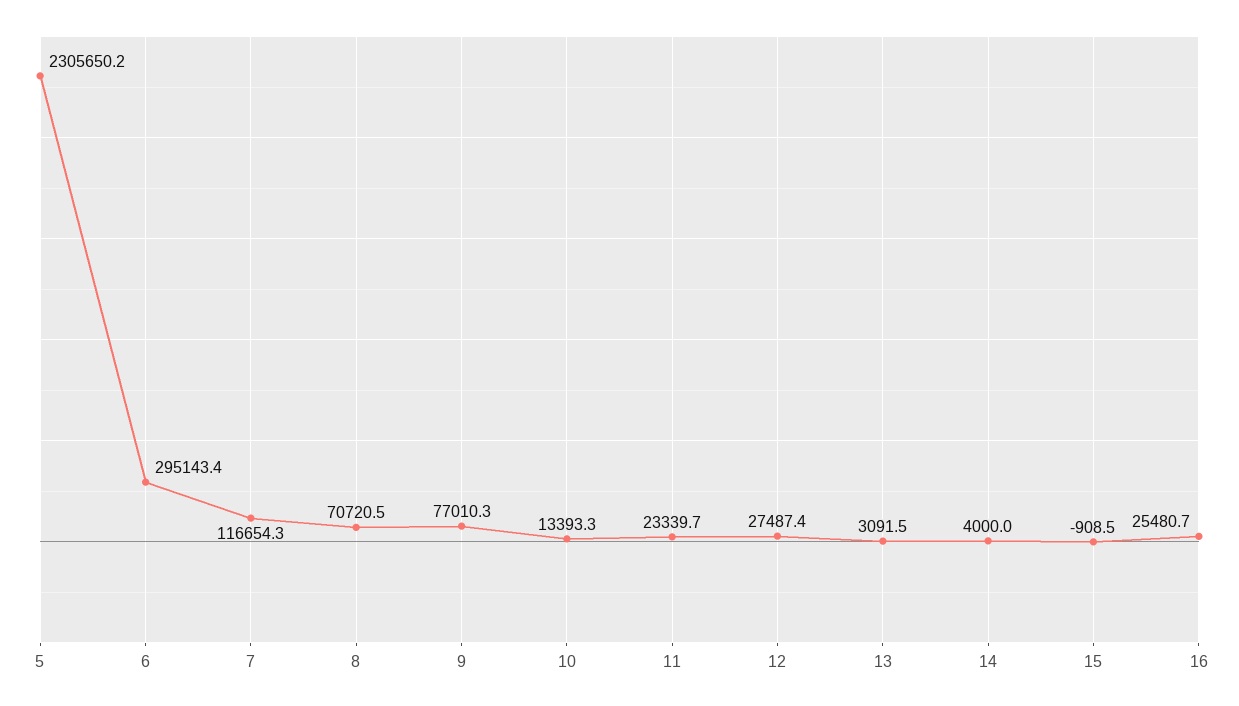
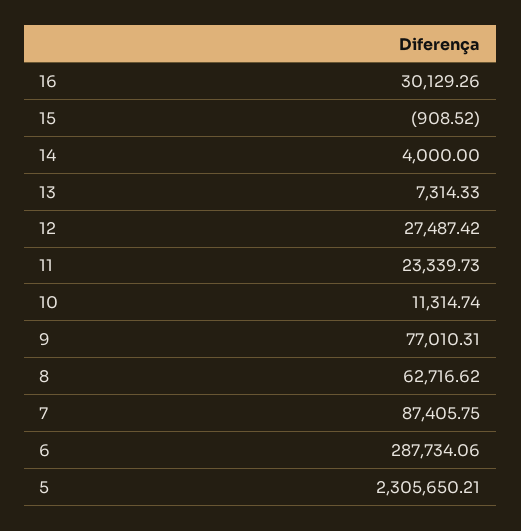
  {
    "5": 2305650.21,
-   "6": 295143.4,
+   "6": 287734.06,
-   "7": 116654.3,
+   "7": 87405.75,
-   "8": 70720.5,
+   "8": 62716.62,
    "9": 77010.31,
-   "10": 13393.3,
+   "10": 11314.74,
    "11": 23339.73,
    "12": 27487.42,
-   "13": 3091.5,
+   "13": 7314.33,
    "14": 4000,
    "15": -908.52,
-   "16": 25480.7
+   "16": 30129.26
  }

